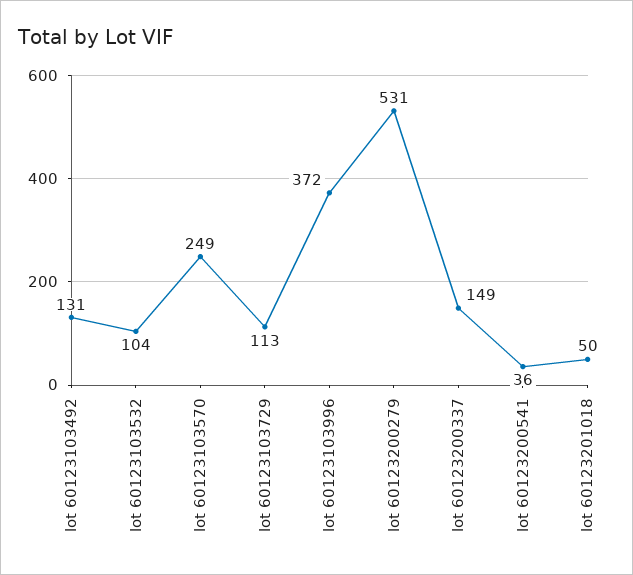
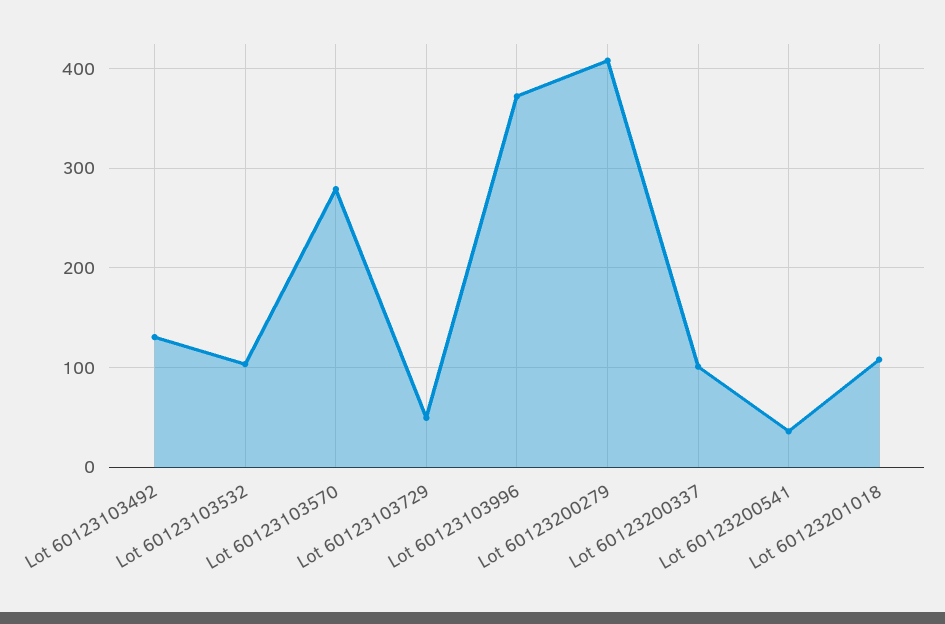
  {
    "lot 60123103492": 131,
    "lot 60123103532": 104,
-   "lot 60123103570": 249,
+   "lot 60123103570": 280,
-   "lot 60123103729": 113,
+   "lot 60123103729": 50,
    "lot 60123103996": 372,
-   "lot 60123200279": 531,
+   "lot 60123200279": 410,
-   "lot 60123200337": 149,
+   "lot 60123200337": 100,
    "lot 60123200541": 36,
-   "lot 60123201018": 50
+   "lot 60123201018": 110
  }

